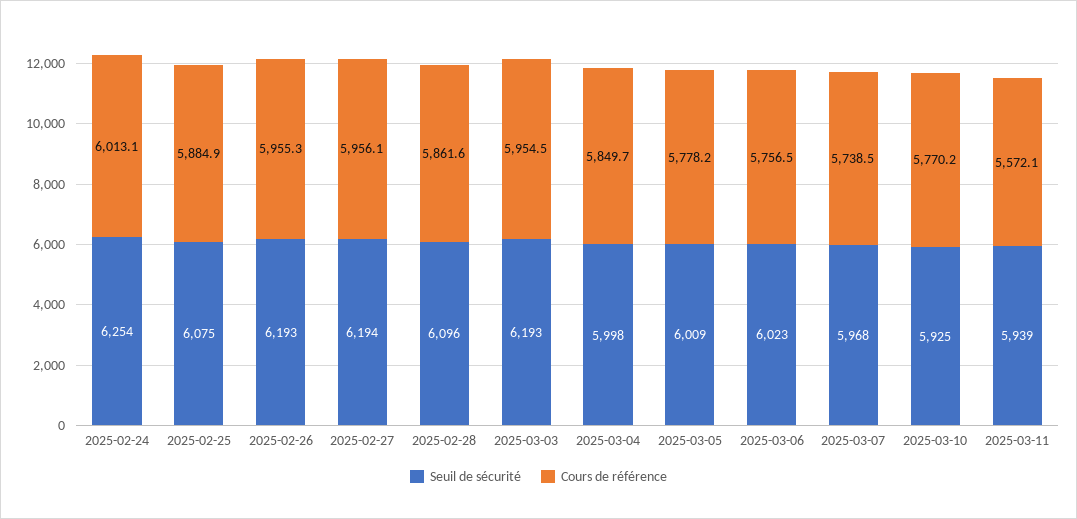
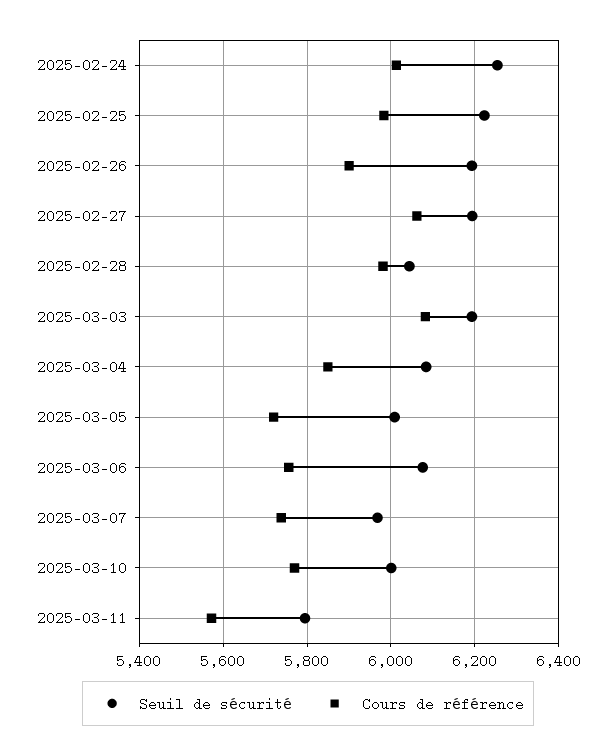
  {
    "Seuil de sécurité": {
      "2025-02-24": 6254,
-     "2025-02-25": 6075,
+     "2025-02-25": 6220,
      "2025-02-26": 6193,
      "2025-02-27": 6194,
-     "2025-02-28": 6096,
+     "2025-02-28": 6040,
      "2025-03-03": 6193,
-     "2025-03-04": 5998,
+     "2025-03-04": 6080,
      "2025-03-05": 6009,
-     "2025-03-06": 6023,
+     "2025-03-06": 6080,
      "2025-03-07": 5968,
-     "2025-03-10": 5925,
+     "2025-03-10": 6000,
-     "2025-03-11": 5939
+     "2025-03-11": 5800
    },
    "Cours de référence": {
      "2025-02-24": 6013.1,
-     "2025-02-25": 5884.9,
+     "2025-02-25": 5980,
-     "2025-02-26": 5955.3,
+     "2025-02-26": 5900,
-     "2025-02-27": 5956.1,
+     "2025-02-27": 6060,
-     "2025-02-28": 5861.6,
+     "2025-02-28": 5980,
-     "2025-03-03": 5954.5,
+     "2025-03-03": 6080,
      "2025-03-04": 5849.7,
-     "2025-03-05": 5778.2,
+     "2025-03-05": 5720,
      "2025-03-06": 5756.5,
      "2025-03-07": 5738.5,
      "2025-03-10": 5770.2,
      "2025-03-11": 5572.1
    }
  }

